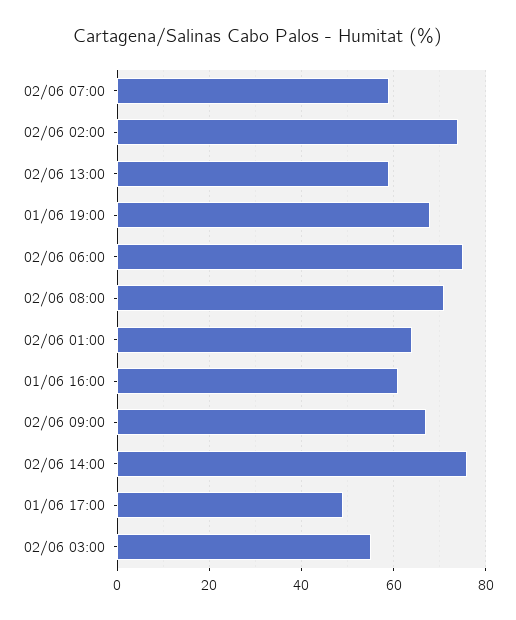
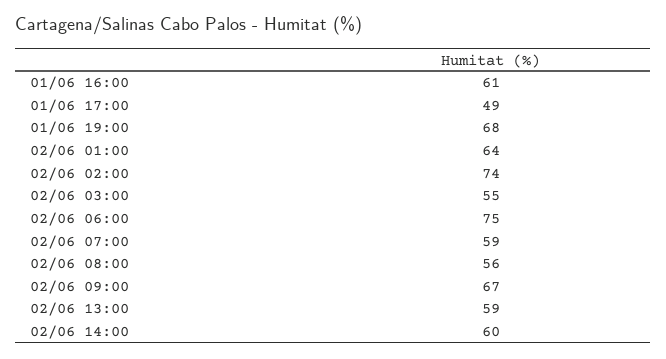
  {
    "02/06 07:00": 59,
    "02/06 02:00": 74,
    "02/06 13:00": 59,
    "01/06 19:00": 68,
    "02/06 06:00": 75,
-   "02/06 08:00": 70,
+   "02/06 08:00": 56,
    "02/06 01:00": 64,
    "01/06 16:00": 61,
    "02/06 09:00": 67,
-   "02/06 14:00": 75,
+   "02/06 14:00": 60,
    "01/06 17:00": 49,
    "02/06 03:00": 55
  }

